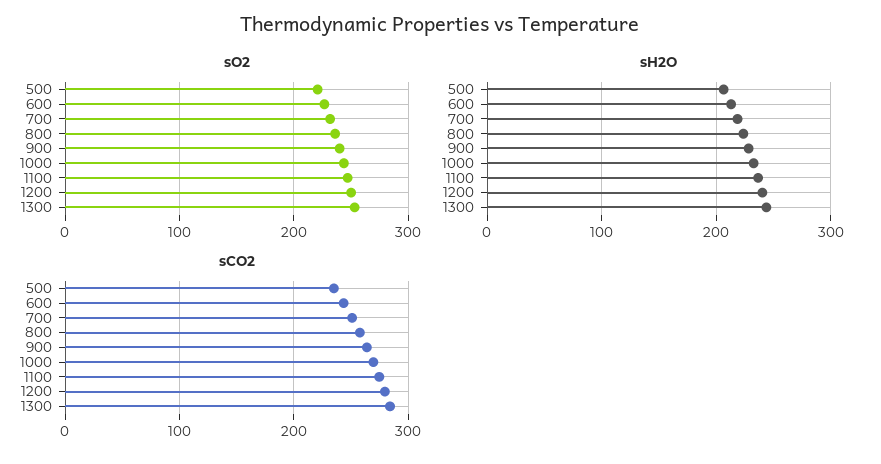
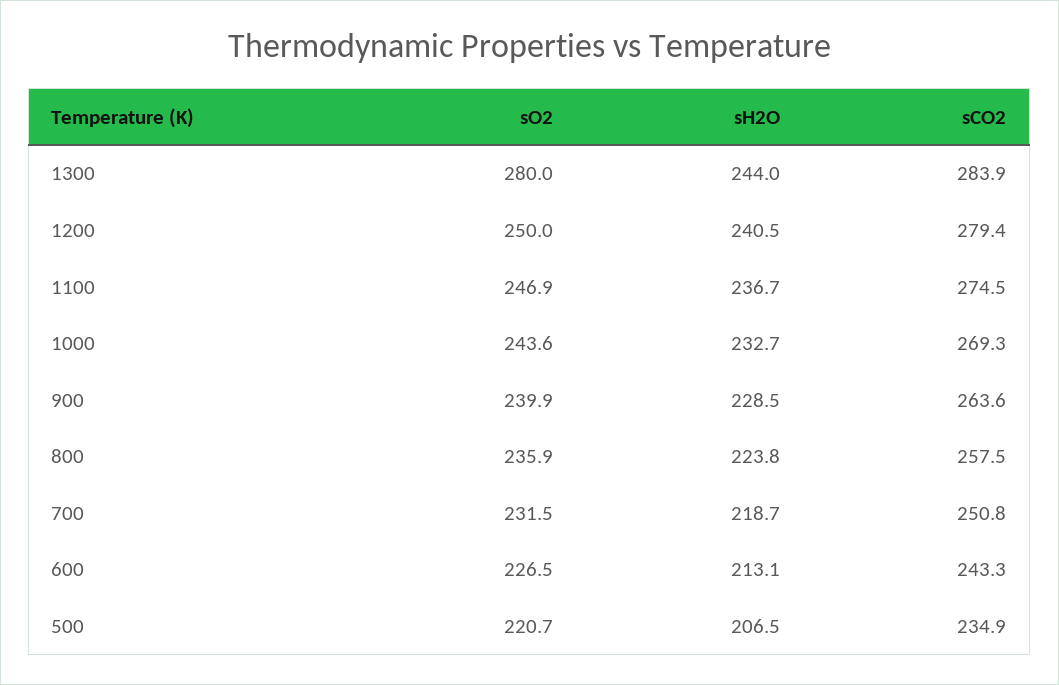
  {
    "sO2": {
      "500": 220.7,
      "600": 226.5,
      "700": 231.5,
      "800": 235.9,
      "900": 239.9,
      "1000": 243.6,
      "1100": 246.9,
      "1200": 250,
-     "1300": 250
+     "1300": 280
    },
    "sH2O": {
      "500": 206.5,
      "600": 213.1,
      "700": 218.7,
      "800": 223.8,
      "900": 228.5,
      "1000": 232.7,
      "1100": 236.7,
      "1200": 240.5,
      "1300": 244
    },
    "sCO2": {
      "500": 234.9,
      "600": 243.3,
      "700": 250.8,
      "800": 257.5,
      "900": 263.6,
      "1000": 269.3,
      "1100": 274.5,
      "1200": 279.4,
      "1300": 283.9
    }
  }

